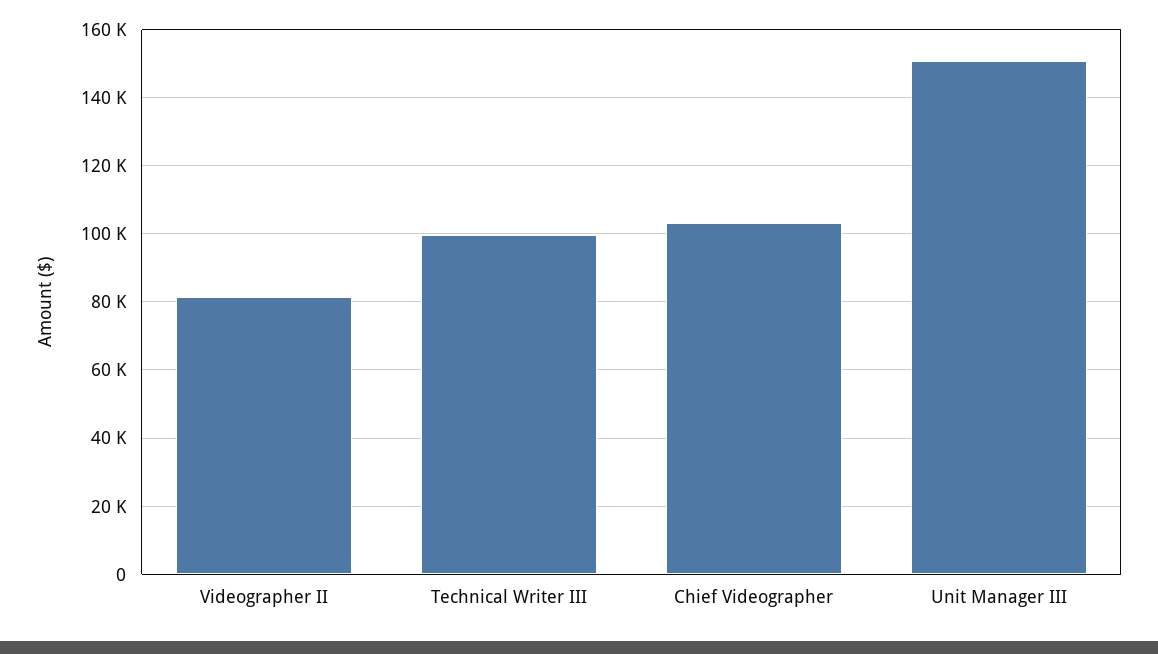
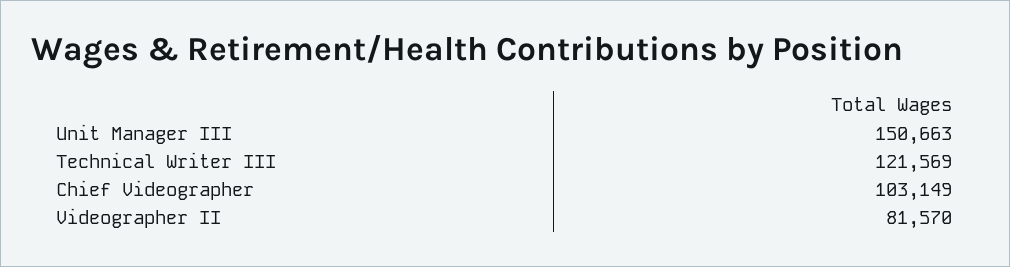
  {
    "Videographer II": 81570,
-   "Technical Writer III": 100000,
+   "Technical Writer III": 121569,
    "Chief Videographer": 103149,
    "Unit Manager III": 150663
  }

